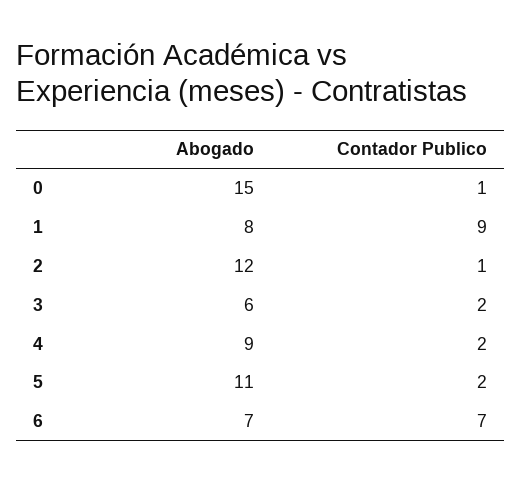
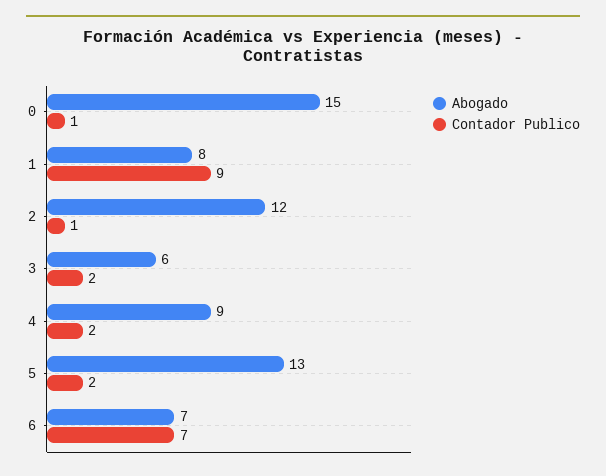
  {
    "Abogado": {
      "0": 15,
      "1": 8,
      "2": 12,
      "3": 6,
      "4": 9,
-     "5": 11,
+     "5": 13,
      "6": 7
    },
    "Contador Publico": {
      "0": 1,
      "1": 9,
      "2": 1,
      "3": 2,
      "4": 2,
      "5": 2,
      "6": 7
    }
  }

